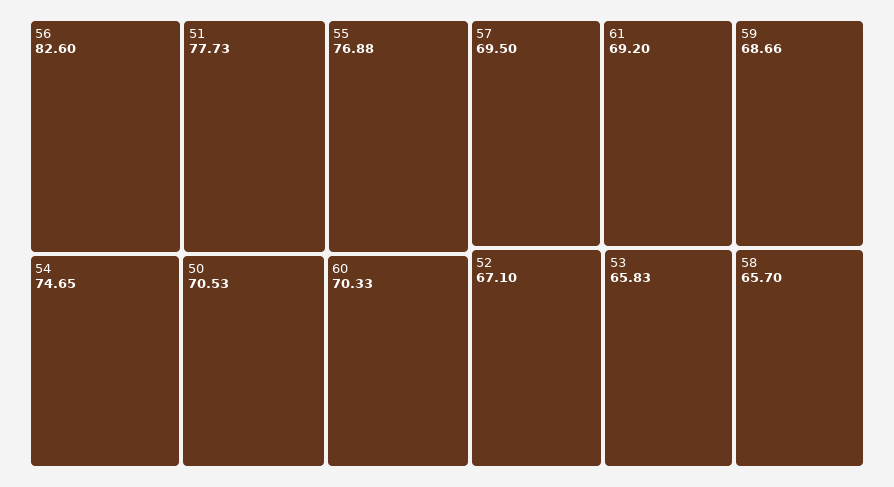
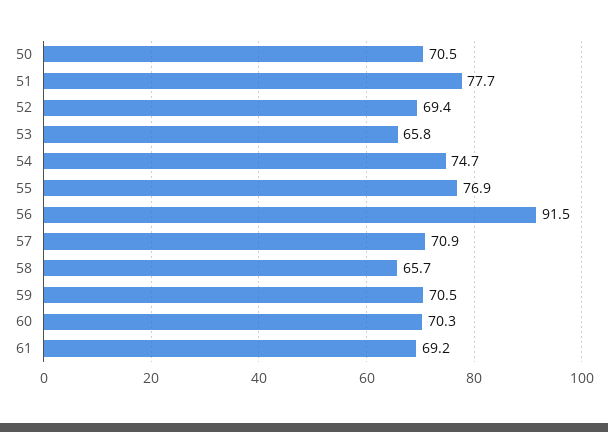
  {
-   "56": 82.6,
+   "56": 91.5,
    "51": 77.73,
    "55": 76.88,
    "54": 74.65,
    "50": 70.53,
    "60": 70.33,
-   "57": 69.5,
+   "57": 70.9,
    "61": 69.2,
-   "59": 68.66,
+   "59": 70.5,
-   "52": 67.1,
+   "52": 69.4,
    "53": 65.83,
    "58": 65.7
  }

